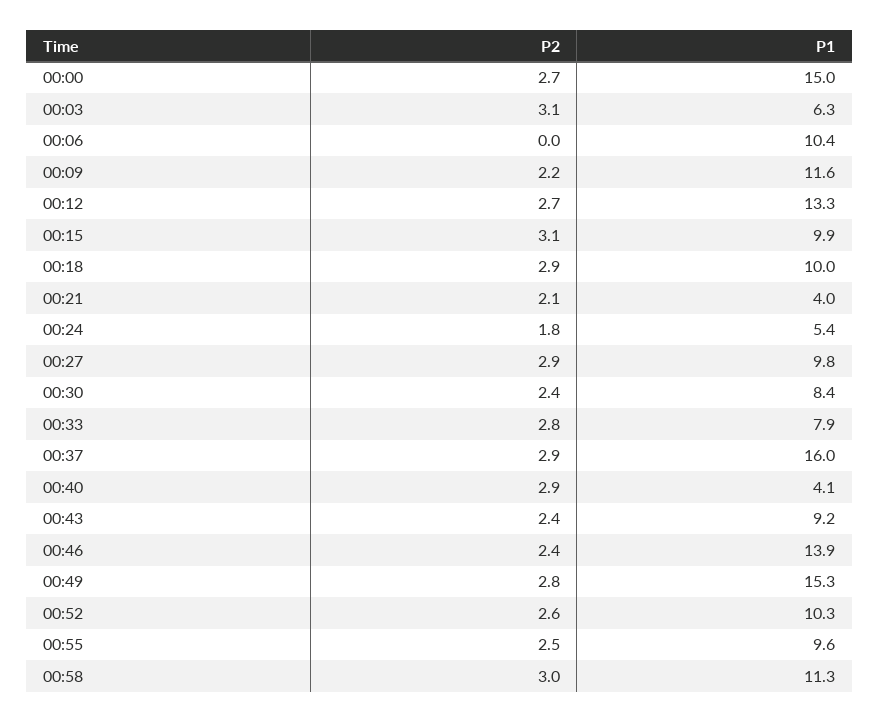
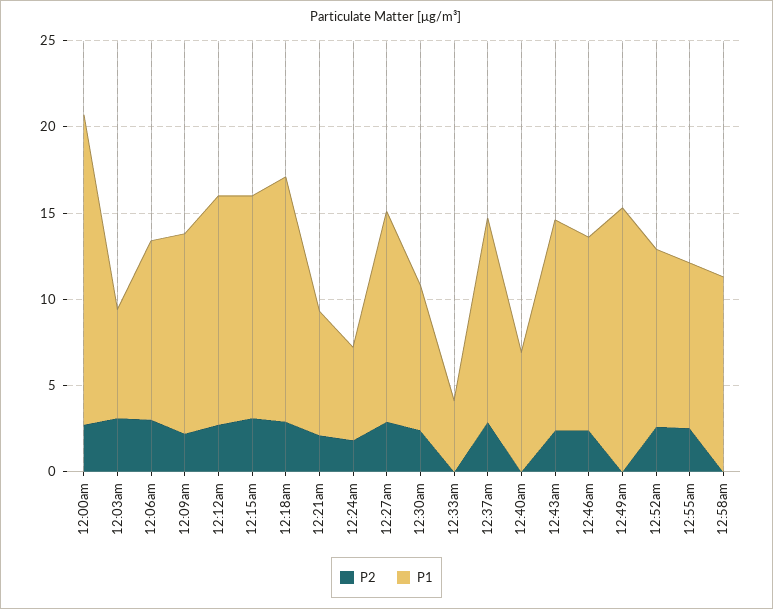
  {
    "P2": {
      "00:00": 2.7,
      "00:03": 3.1,
-     "00:06": 0,
+     "00:06": 3,
      "00:09": 2.2,
      "00:12": 2.7,
      "00:15": 3.1,
      "00:18": 2.9,
      "00:21": 2.1,
      "00:24": 1.8,
      "00:27": 2.9,
      "00:30": 2.4,
-     "00:33": 2.8,
+     "00:33": 0,
      "00:37": 2.9,
-     "00:40": 2.9,
+     "00:40": 0,
      "00:43": 2.4,
      "00:46": 2.4,
-     "00:49": 2.8,
+     "00:49": 0,
      "00:52": 2.6,
      "00:55": 2.5,
-     "00:58": 3
+     "00:58": 0
    },
    "P1": {
-     "00:00": 15,
+     "00:00": 18,
      "00:03": 6.3,
      "00:06": 10.4,
      "00:09": 11.6,
      "00:12": 13.3,
-     "00:15": 9.9,
+     "00:15": 13,
-     "00:18": 10,
+     "00:18": 14,
-     "00:21": 4,
+     "00:21": 7,
      "00:24": 5.4,
-     "00:27": 9.8,
+     "00:27": 12,
      "00:30": 8.4,
-     "00:33": 7.9,
+     "00:33": 4,
-     "00:37": 16,
+     "00:37": 12,
-     "00:40": 4.1,
+     "00:40": 7,
-     "00:43": 9.2,
+     "00:43": 12,
-     "00:46": 13.9,
+     "00:46": 11,
      "00:49": 15.3,
      "00:52": 10.3,
      "00:55": 9.6,
      "00:58": 11.3
    }
  }

